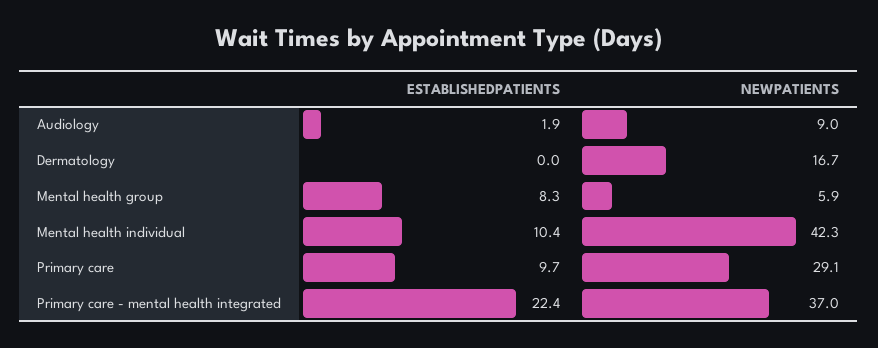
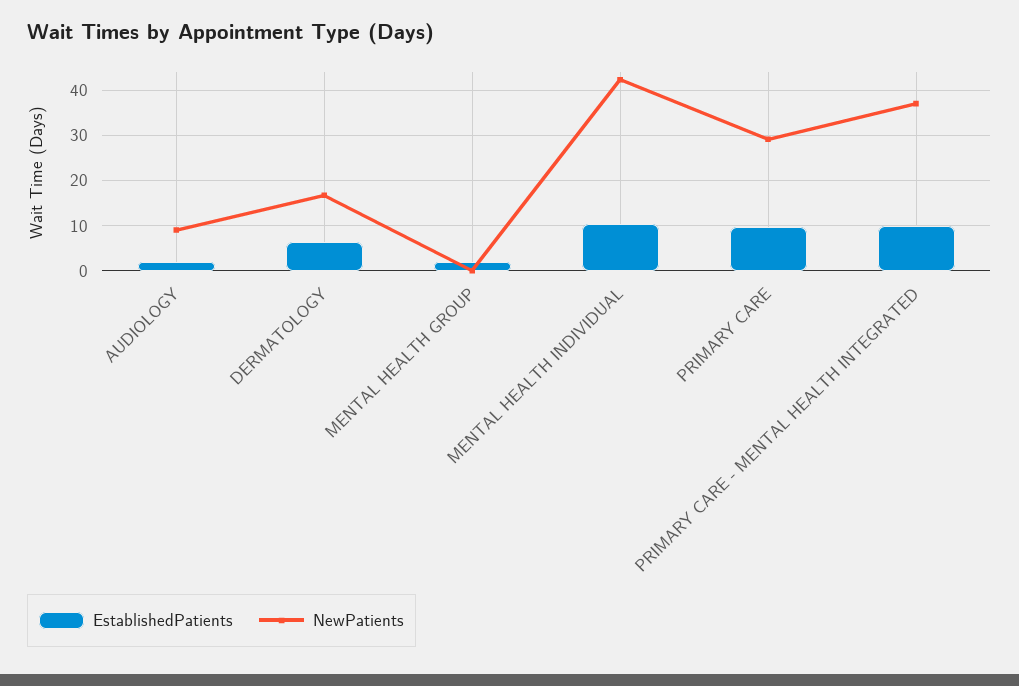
  {
    "ESTABLISHEDPATIENTS": {
      "Audiology": 1.9,
-     "Dermatology": 0,
+     "Dermatology": 6,
-     "Mental health group": 8.3,
+     "Mental health group": 2,
      "Mental health individual": 10.4,
      "Primary care": 9.7,
-     "Primary care - mental health integrated": 22.4
+     "Primary care - mental health integrated": 10
    },
    "NEWPATIENTS": {
      "Audiology": 9,
      "Dermatology": 16.7,
-     "Mental health group": 5.9,
+     "Mental health group": 0,
      "Mental health individual": 42.3,
      "Primary care": 29.1,
      "Primary care - mental health integrated": 37
    }
  }

